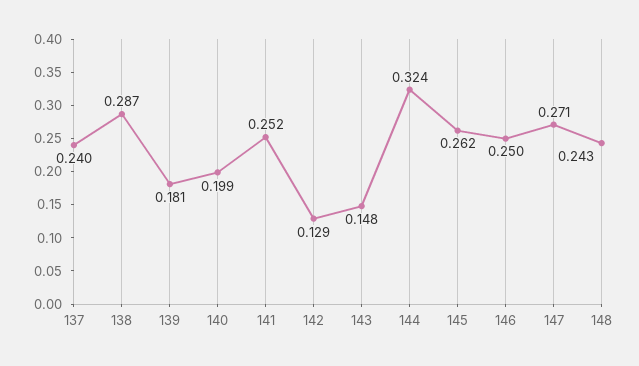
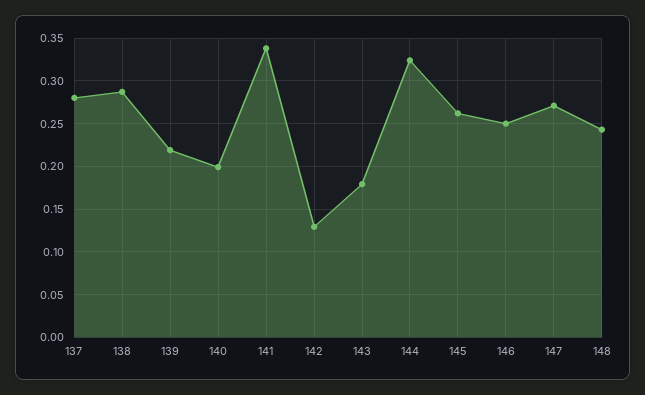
  {
-   "137": 0.24,
+   "137": 0.28,
    "138": 0.287,
-   "139": 0.181,
+   "139": 0.22,
    "140": 0.199,
-   "141": 0.252,
+   "141": 0.34,
    "142": 0.129,
-   "143": 0.148,
+   "143": 0.18,
    "144": 0.324,
    "145": 0.262,
    "146": 0.25,
    "147": 0.271,
    "148": 0.243
  }

